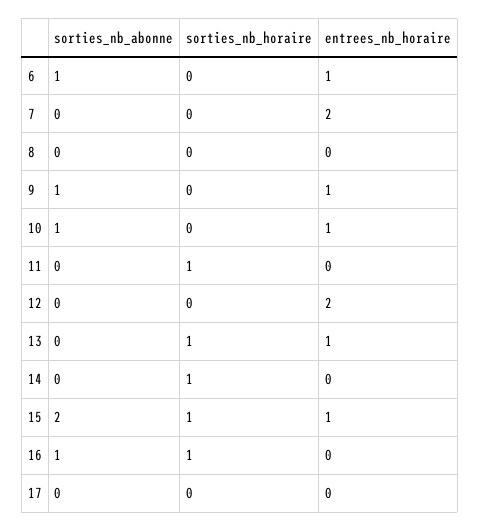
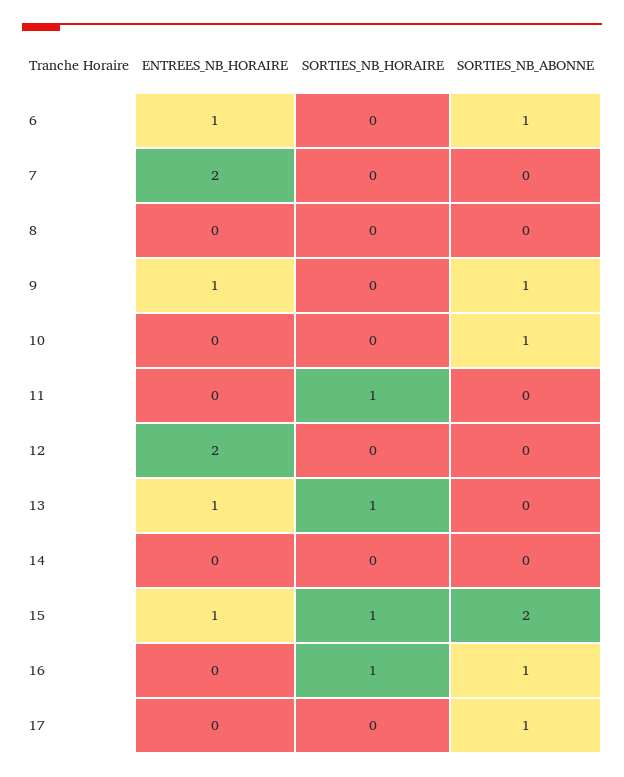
  {
    "sorties_nb_abonne": {
      "6": 1,
      "7": 0,
      "8": 0,
      "9": 1,
      "10": 1,
      "11": 0,
      "12": 0,
      "13": 0,
      "14": 0,
      "15": 2,
      "16": 1,
-     "17": 0
+     "17": 1
    },
    "sorties_nb_horaire": {
      "6": 0,
      "7": 0,
      "8": 0,
      "9": 0,
      "10": 0,
      "11": 1,
      "12": 0,
      "13": 1,
-     "14": 1,
+     "14": 0,
      "15": 1,
      "16": 1,
      "17": 0
    },
    "entrees_nb_horaire": {
      "6": 1,
      "7": 2,
      "8": 0,
      "9": 1,
-     "10": 1,
+     "10": 0,
      "11": 0,
      "12": 2,
      "13": 1,
      "14": 0,
      "15": 1,
      "16": 0,
      "17": 0
    }
  }

